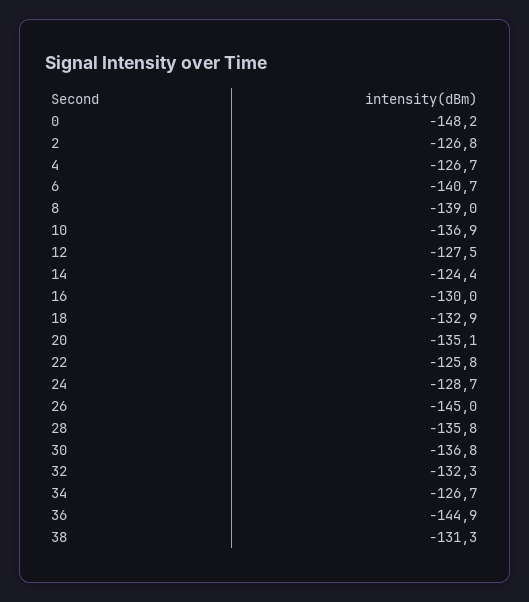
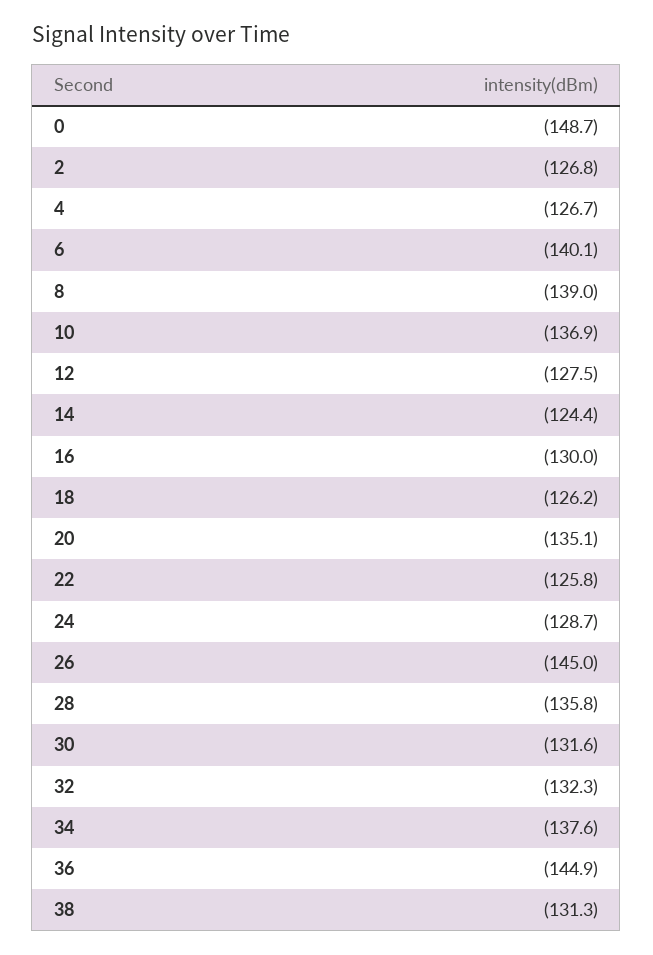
  {
-   "0": -148.2,
+   "0": -148.7,
    "2": -126.8,
    "4": -126.7,
-   "6": -140.7,
+   "6": -140.1,
    "8": -139,
    "10": -136.9,
    "12": -127.5,
    "14": -124.4,
    "16": -130,
-   "18": -132.9,
+   "18": -126.2,
    "20": -135.1,
    "22": -125.8,
    "24": -128.7,
    "26": -145,
    "28": -135.8,
-   "30": -136.8,
+   "30": -131.6,
    "32": -132.3,
-   "34": -126.7,
+   "34": -137.6,
    "36": -144.9,
    "38": -131.3
  }

